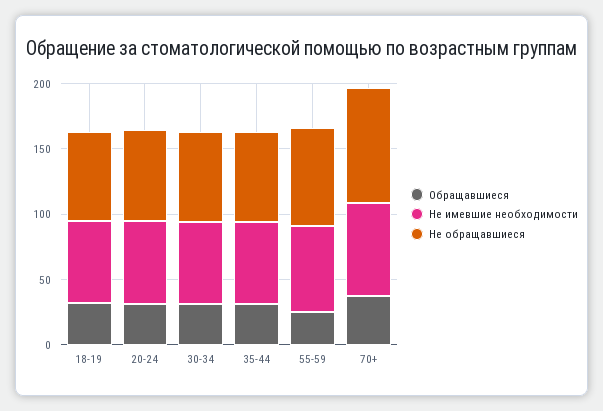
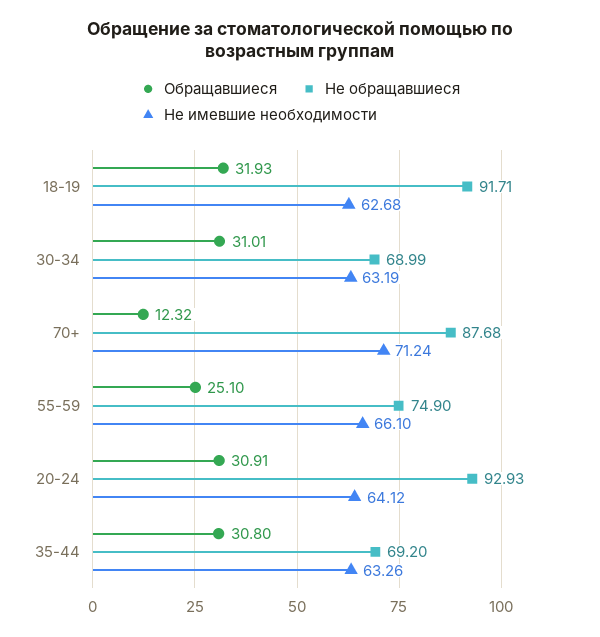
  {
    "Обращавшиеся": {
      "18-19": 31.93,
      "20-24": 30.91,
      "30-34": 31.01,
      "35-44": 30.8,
      "55-59": 25.1,
-     "70+": 40
+     "70+": 12.32
    },
    "Не имевшие необходимости": {
      "18-19": 62.68,
      "20-24": 64.12,
      "30-34": 63.19,
      "35-44": 63.26,
      "55-59": 66.1,
      "70+": 71.24
    },
    "Не обращавшиеся": {
-     "18-19": 70,
+     "18-19": 91.71,
-     "20-24": 70,
+     "20-24": 92.93,
      "30-34": 68.99,
      "35-44": 69.2,
      "55-59": 74.9,
      "70+": 87.68
    }
  }

